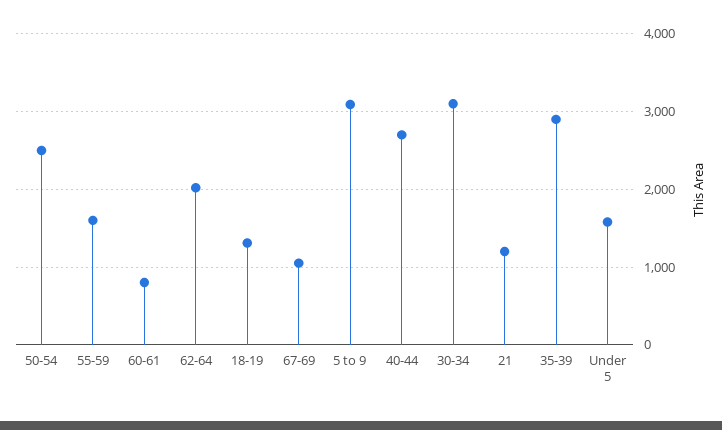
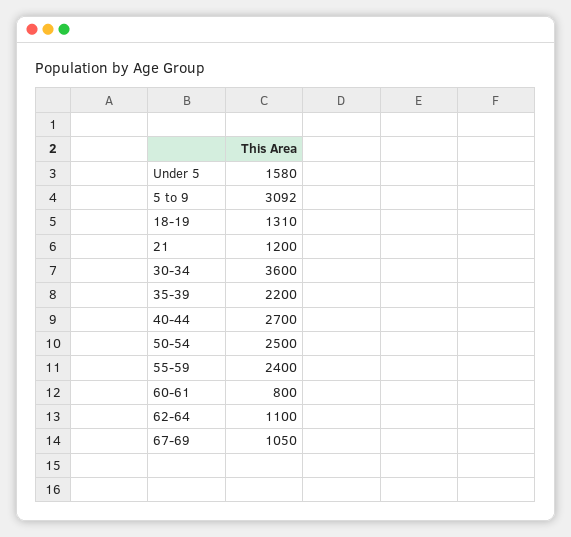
  {
    "50-54": 2500,
-   "55-59": 1600,
+   "55-59": 2400,
    "60-61": 800,
-   "62-64": 2000,
+   "62-64": 1100,
    "18-19": 1310,
    "67-69": 1050,
    "5 to 9": 3092,
    "40-44": 2700,
-   "30-34": 3100,
+   "30-34": 3600,
    "21": 1200,
-   "35-39": 2900,
+   "35-39": 2200,
    "Under 5": 1580
  }

